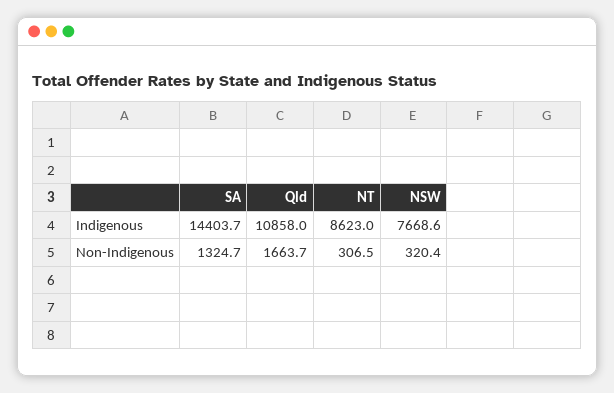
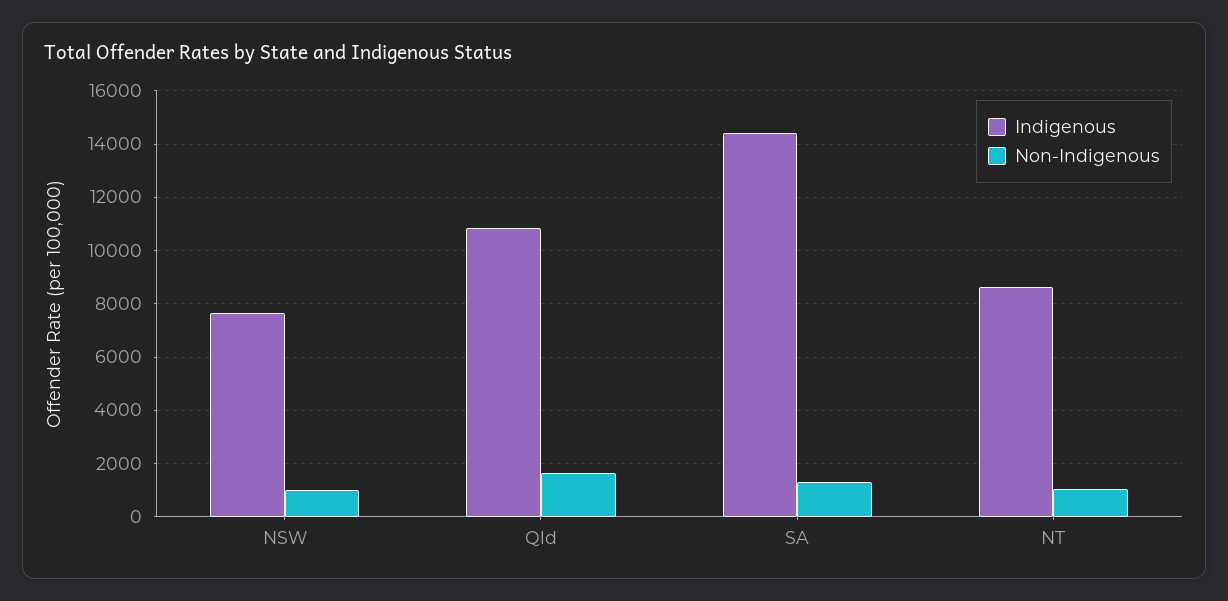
  {
    "Indigenous": {
      "SA": 14403.7,
      "Qld": 10858,
      "NT": 8623,
      "NSW": 7668.6
    },
    "Non-Indigenous": {
      "SA": 1324.7,
      "Qld": 1663.7,
-     "NT": 306.5,
+     "NT": 1000,
-     "NSW": 320.4
+     "NSW": 1000
    }
  }

